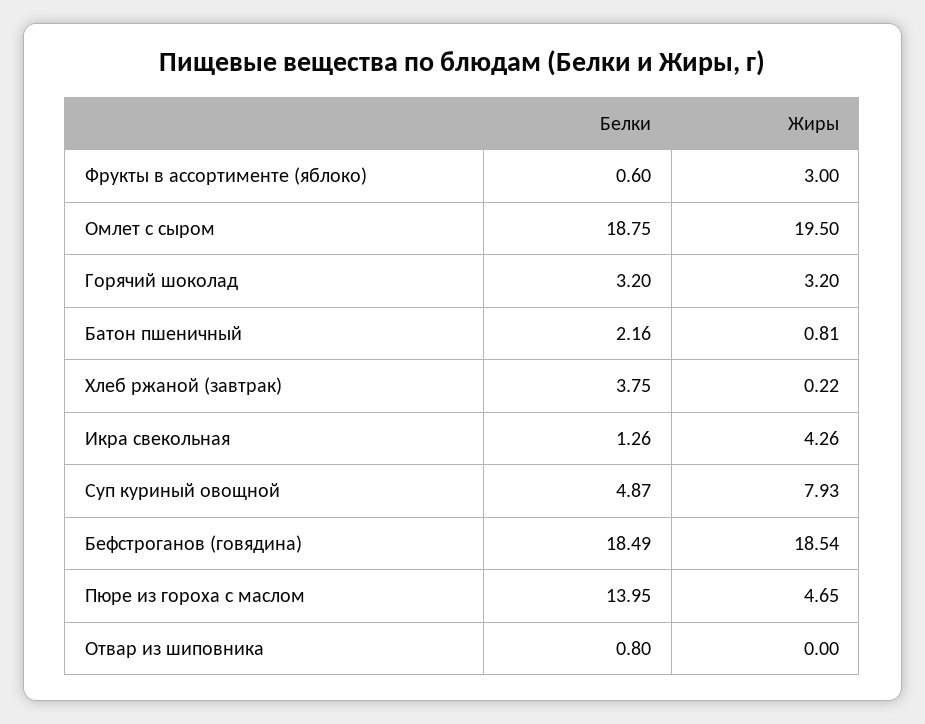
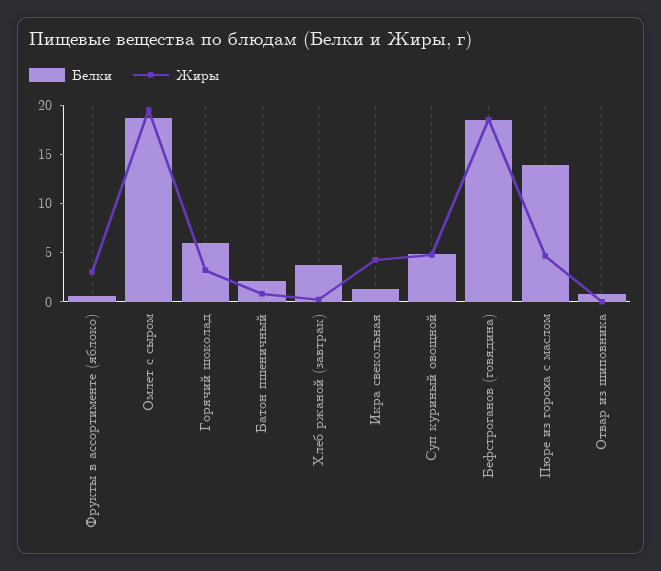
  {
    "Белки": {
      "Фрукты в ассортименте (яблоко)": 0.6,
      "Омлет с сыром": 18.75,
-     "Горячий шоколад": 3.2,
+     "Горячий шоколад": 6,
      "Батон пшеничный": 2.16,
      "Хлеб ржаной (завтрак)": 3.75,
      "Икра свекольная": 1.26,
      "Суп куриный овощной": 4.87,
      "Бефстроганов (говядина)": 18.49,
      "Пюре из гороха с маслом": 13.95,
      "Отвар из шиповника": 0.8
    },
    "Жиры": {
      "Фрукты в ассортименте (яблоко)": 3,
      "Омлет с сыром": 19.5,
      "Горячий шоколад": 3.2,
      "Батон пшеничный": 0.81,
      "Хлеб ржаной (завтрак)": 0.22,
      "Икра свекольная": 4.26,
-     "Суп куриный овощной": 7.93,
+     "Суп куриный овощной": 5,
      "Бефстроганов (говядина)": 18.54,
      "Пюре из гороха с маслом": 4.65,
      "Отвар из шиповника": 0
    }
  }

